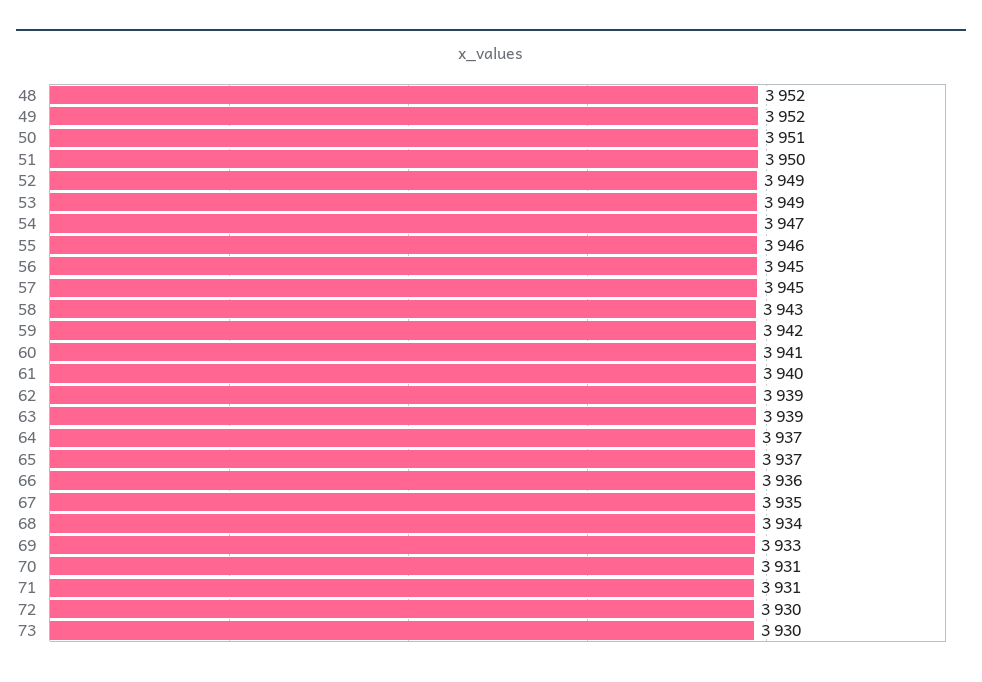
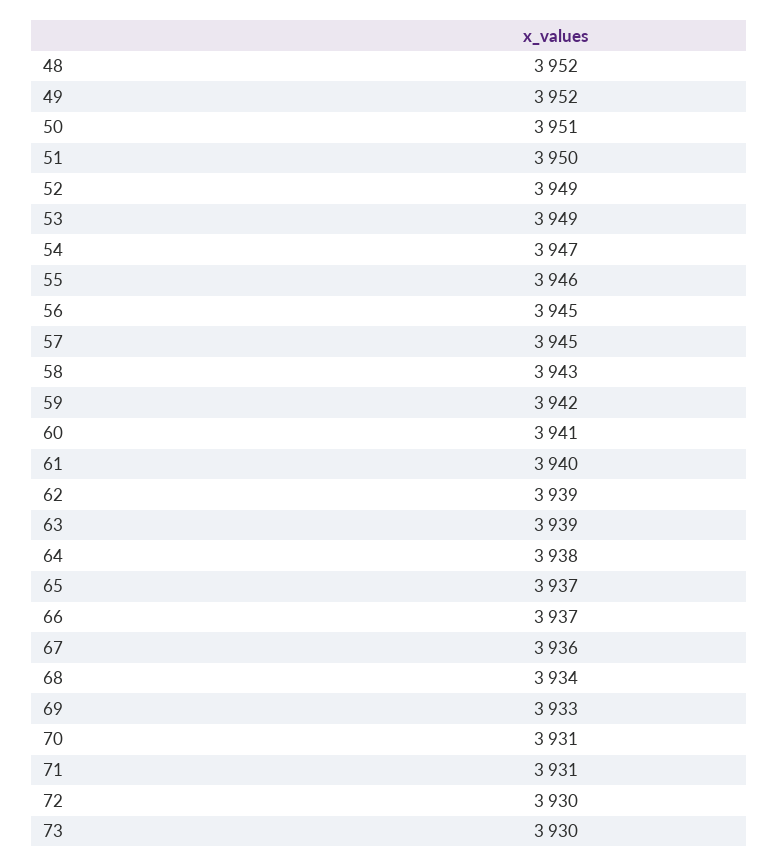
  {
    "48": 3952,
    "49": 3952,
    "50": 3951,
    "51": 3950,
    "52": 3949,
    "53": 3949,
    "54": 3947,
    "55": 3946,
    "56": 3945,
    "57": 3945,
    "58": 3943,
    "59": 3942,
    "60": 3941,
    "61": 3940,
    "62": 3939,
    "63": 3939,
-   "64": 3937,
+   "64": 3938,
    "65": 3937,
-   "66": 3936,
+   "66": 3937,
-   "67": 3935,
+   "67": 3936,
    "68": 3934,
    "69": 3933,
    "70": 3931,
    "71": 3931,
    "72": 3930,
    "73": 3930
  }

